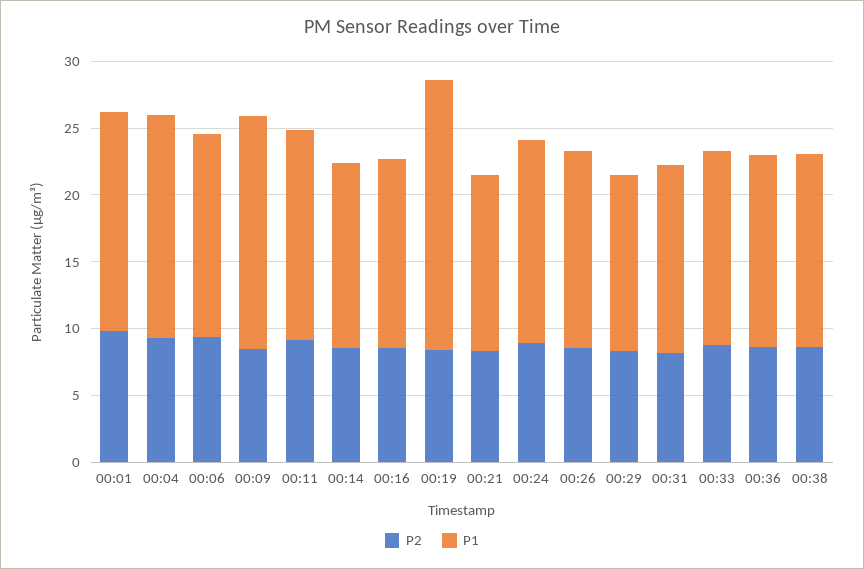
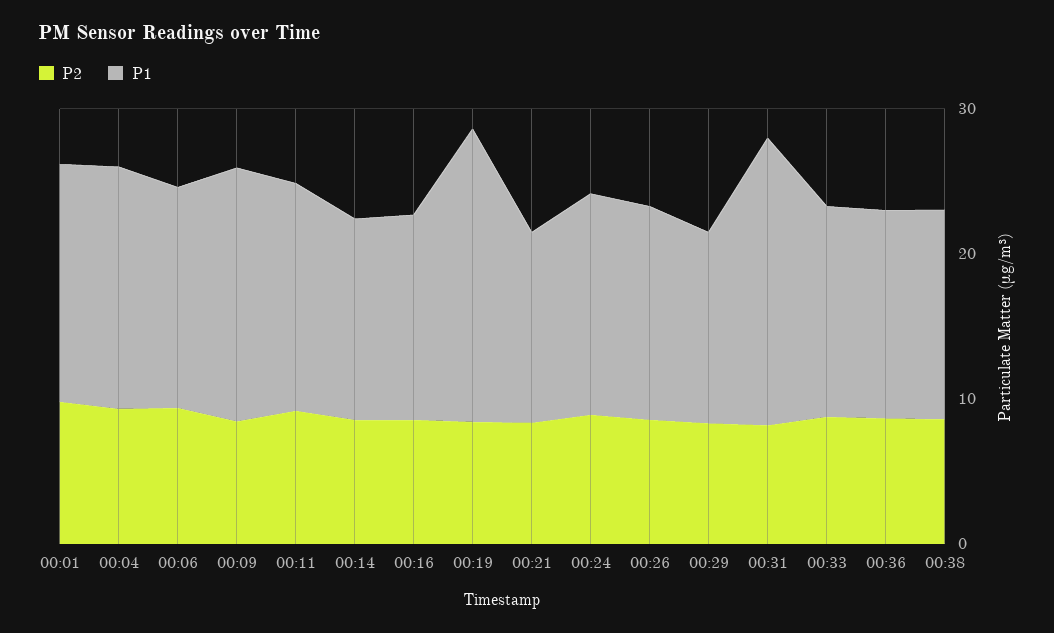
  {
    "P2": {
      "00:01": 10,
      "00:04": 9,
      "00:06": 9,
      "00:09": 8,
      "00:11": 9,
      "00:14": 9,
      "00:16": 9,
      "00:19": 8,
      "00:21": 8,
      "00:24": 9,
      "00:26": 9,
      "00:29": 8,
      "00:31": 8,
      "00:33": 9,
      "00:36": 9,
      "00:38": 9
    },
    "P1": {
      "00:01": 16,
      "00:04": 17,
      "00:06": 15,
      "00:09": 17,
      "00:11": 16,
      "00:14": 14,
      "00:16": 14,
      "00:19": 20,
      "00:21": 13,
      "00:24": 15,
      "00:26": 15,
      "00:29": 13,
-     "00:31": 14,
+     "00:31": 20,
      "00:33": 15,
      "00:36": 14,
      "00:38": 14
    }
  }

